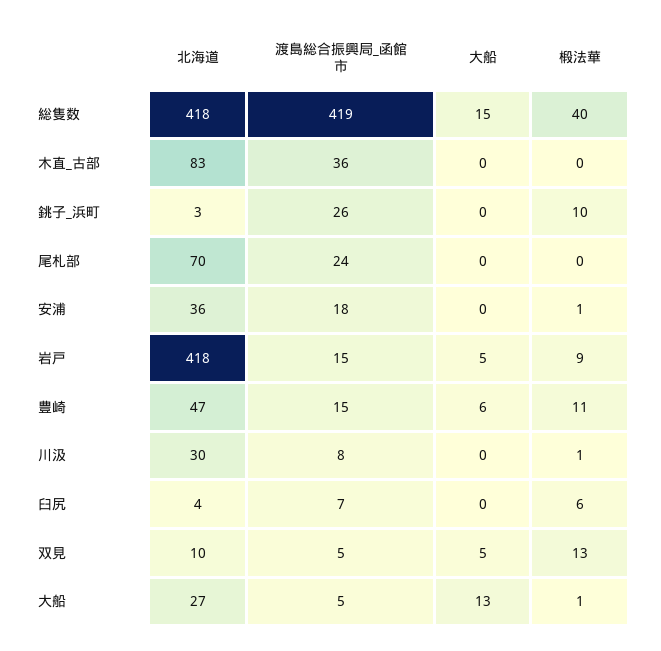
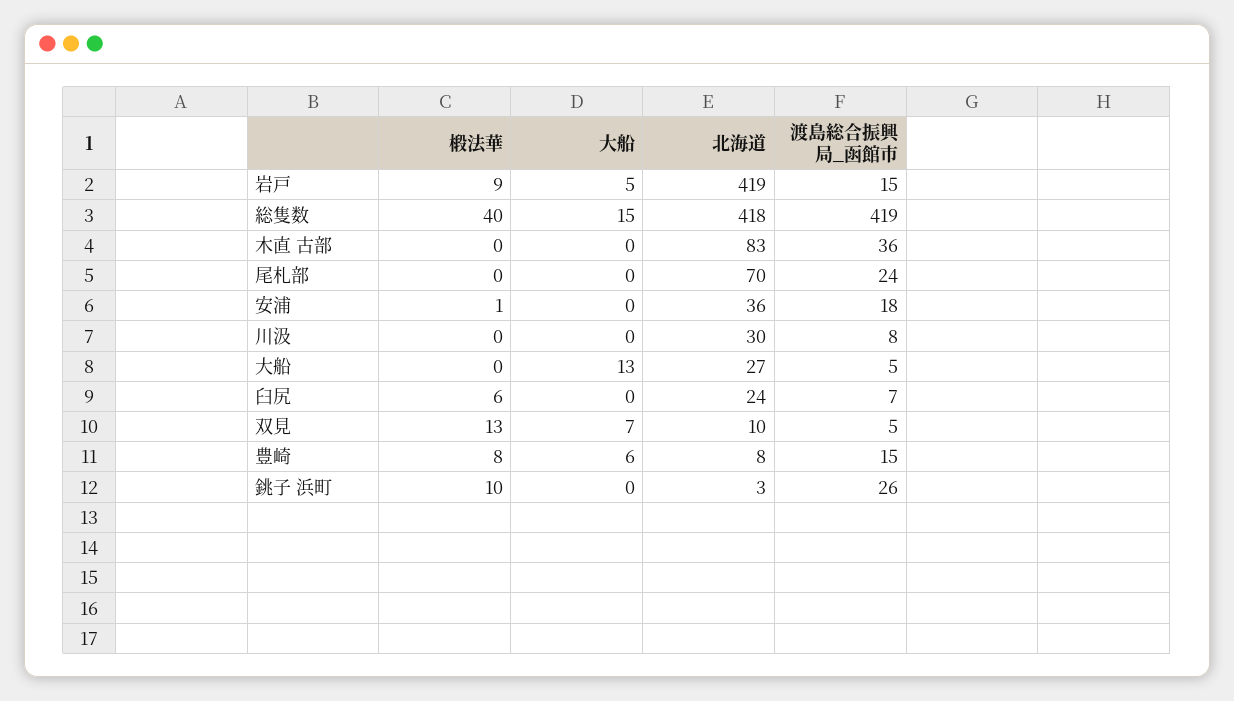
  {
    "北海道": {
      "総隻数": 418,
      "木直_古部": 83,
      "銚子_浜町": 3,
      "尾札部": 70,
      "安浦": 36,
-     "岩戸": 418,
+     "岩戸": 419,
-     "豊崎": 47,
+     "豊崎": 8,
      "川汲": 30,
-     "臼尻": 4,
+     "臼尻": 24,
      "双見": 10,
      "大船": 27
    },
    "渡島総合振興局_函館市": {
      "総隻数": 419,
      "木直_古部": 36,
      "銚子_浜町": 26,
      "尾札部": 24,
      "安浦": 18,
      "岩戸": 15,
      "豊崎": 15,
      "川汲": 8,
      "臼尻": 7,
      "双見": 5,
      "大船": 5
    },
    "大船": {
      "総隻数": 15,
      "木直_古部": 0,
      "銚子_浜町": 0,
      "尾札部": 0,
      "安浦": 0,
      "岩戸": 5,
      "豊崎": 6,
      "川汲": 0,
      "臼尻": 0,
-     "双見": 5,
+     "双見": 7,
      "大船": 13
    },
    "椴法華": {
      "総隻数": 40,
      "木直_古部": 0,
      "銚子_浜町": 10,
      "尾札部": 0,
      "安浦": 1,
      "岩戸": 9,
-     "豊崎": 11,
+     "豊崎": 8,
-     "川汲": 1,
+     "川汲": 0,
      "臼尻": 6,
      "双見": 13,
-     "大船": 1
+     "大船": 0
    }
  }

